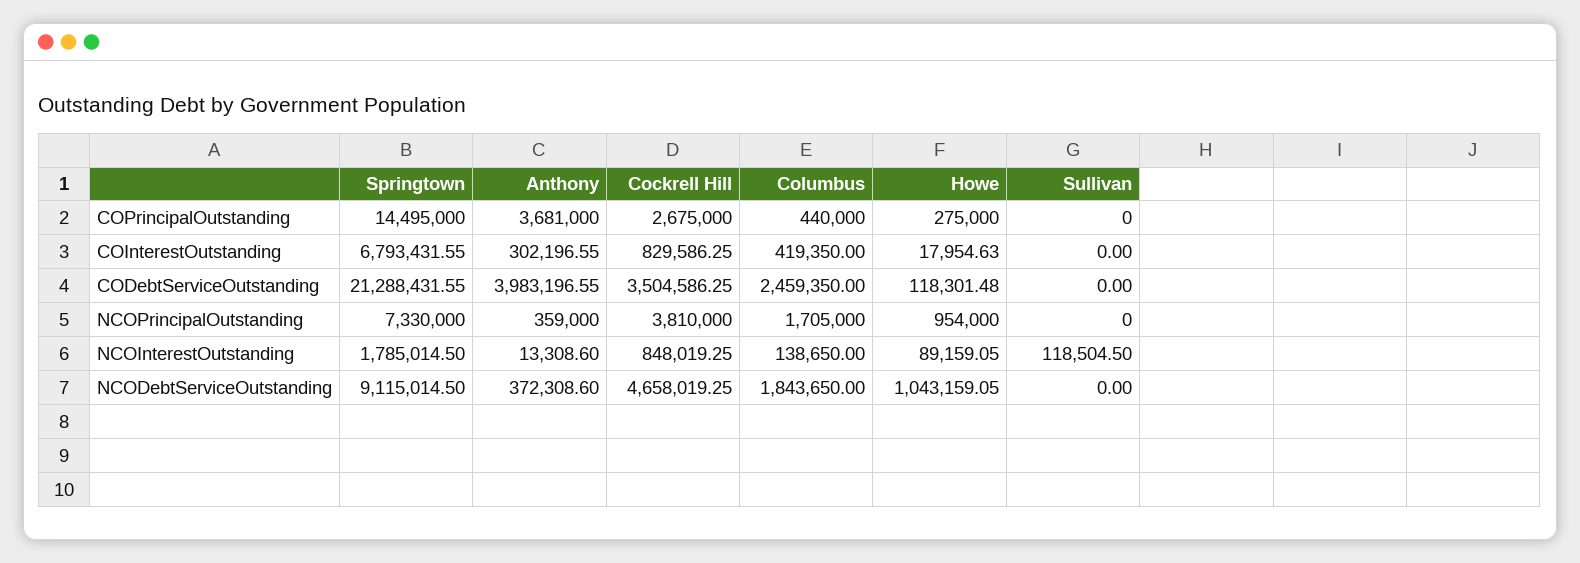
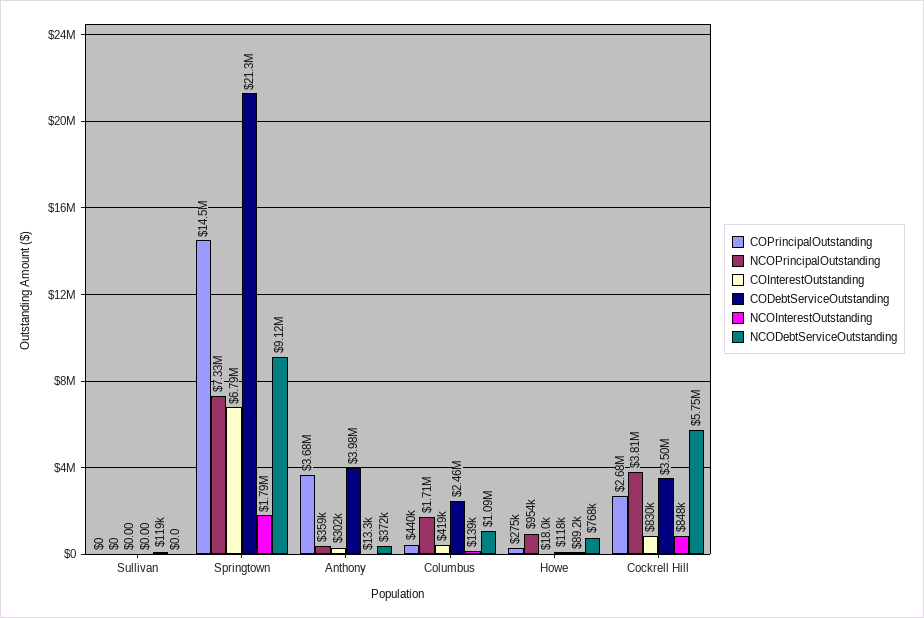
  {
    "COPrincipalOutstanding": {
      "Springtown": 14495000,
      "Anthony": 3681000,
      "Cockrell Hill": 2675000,
      "Columbus": 440000,
      "Howe": 275000,
      "Sullivan": 0
    },
    "COInterestOutstanding": {
      "Springtown": 6793431.55,
      "Anthony": 302196.55,
      "Cockrell Hill": 829586.25,
      "Columbus": 419350,
      "Howe": 17954.63,
      "Sullivan": 0
    },
    "CODebtServiceOutstanding": {
      "Springtown": 21288431.55,
      "Anthony": 3983196.55,
      "Cockrell Hill": 3504586.25,
      "Columbus": 2459350,
      "Howe": 118301.48,
      "Sullivan": 0
    },
    "NCOPrincipalOutstanding": {
      "Springtown": 7330000,
      "Anthony": 359000,
      "Cockrell Hill": 3810000,
      "Columbus": 1705000,
      "Howe": 954000,
      "Sullivan": 0
    },
    "NCOInterestOutstanding": {
      "Springtown": 1785014.5,
      "Anthony": 13308.6,
      "Cockrell Hill": 848019.25,
      "Columbus": 138650,
      "Howe": 89159.05,
      "Sullivan": 118504.5
    },
    "NCODebtServiceOutstanding": {
      "Springtown": 9115014.5,
      "Anthony": 372308.6,
-     "Cockrell Hill": 4658019.25,
+     "Cockrell Hill": 5750000,
-     "Columbus": 1843650,
+     "Columbus": 1090000,
-     "Howe": 1043159.05,
+     "Howe": 768000,
      "Sullivan": 0
    }
  }

